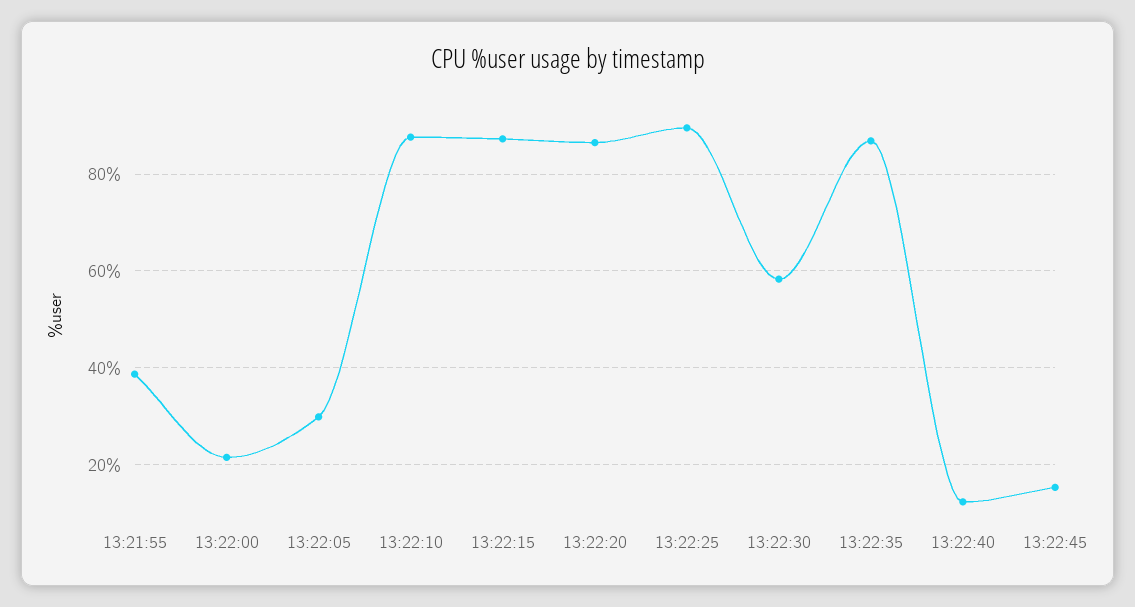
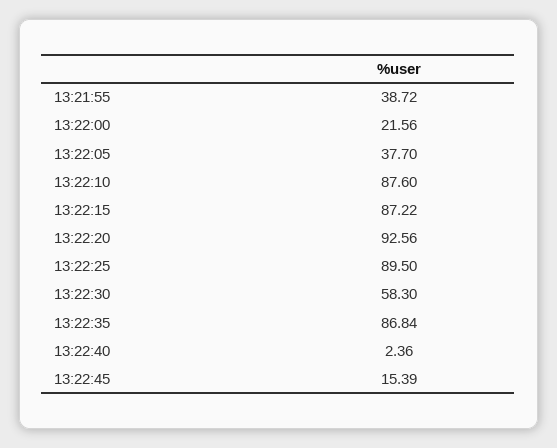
  {
    "13:21:55": 38.72,
    "13:22:00": 21.56,
-   "13:22:05": 30,
+   "13:22:05": 37.7,
    "13:22:10": 87.6,
    "13:22:15": 87.22,
-   "13:22:20": 86,
+   "13:22:20": 92.56,
    "13:22:25": 89.5,
    "13:22:30": 58.3,
    "13:22:35": 86.84,
-   "13:22:40": 12,
+   "13:22:40": 2.36,
    "13:22:45": 15.39
  }

